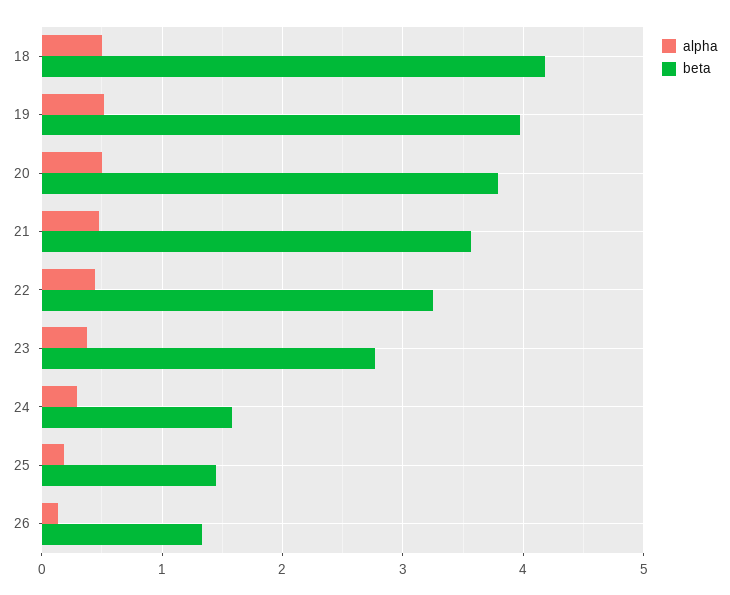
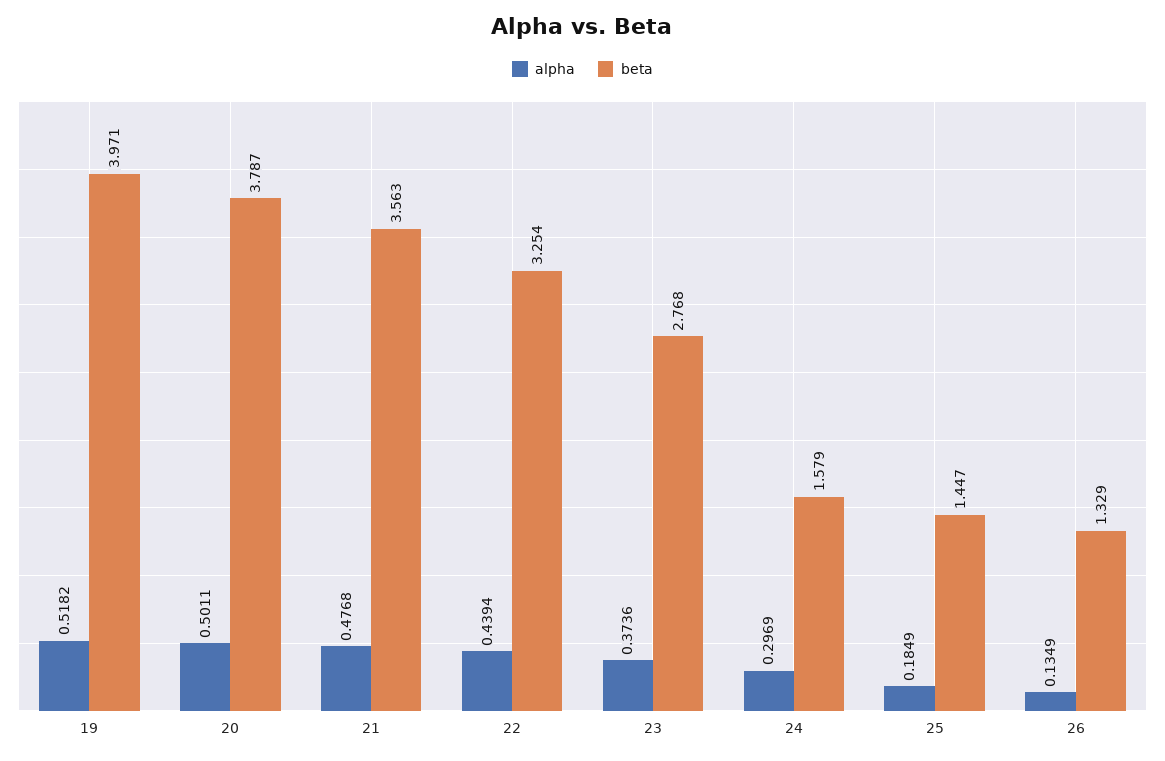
  {
    "alpha": {
-     "18": 0.5,
      "19": 0.5182,
      "20": 0.5011,
      "21": 0.4768,
      "22": 0.4394,
      "23": 0.3736,
      "24": 0.2969,
      "25": 0.1849,
      "26": 0.1349
    },
    "beta": {
-     "18": 4.2,
      "19": 3.971,
      "20": 3.787,
      "21": 3.563,
      "22": 3.254,
      "23": 2.768,
      "24": 1.579,
      "25": 1.447,
      "26": 1.329
    }
  }

